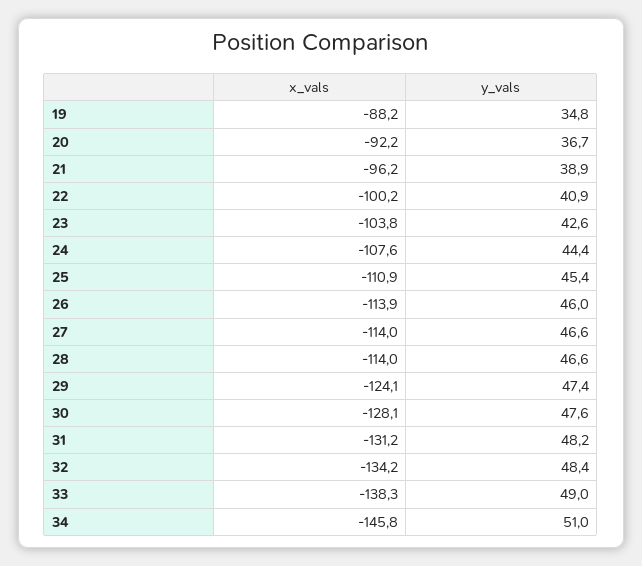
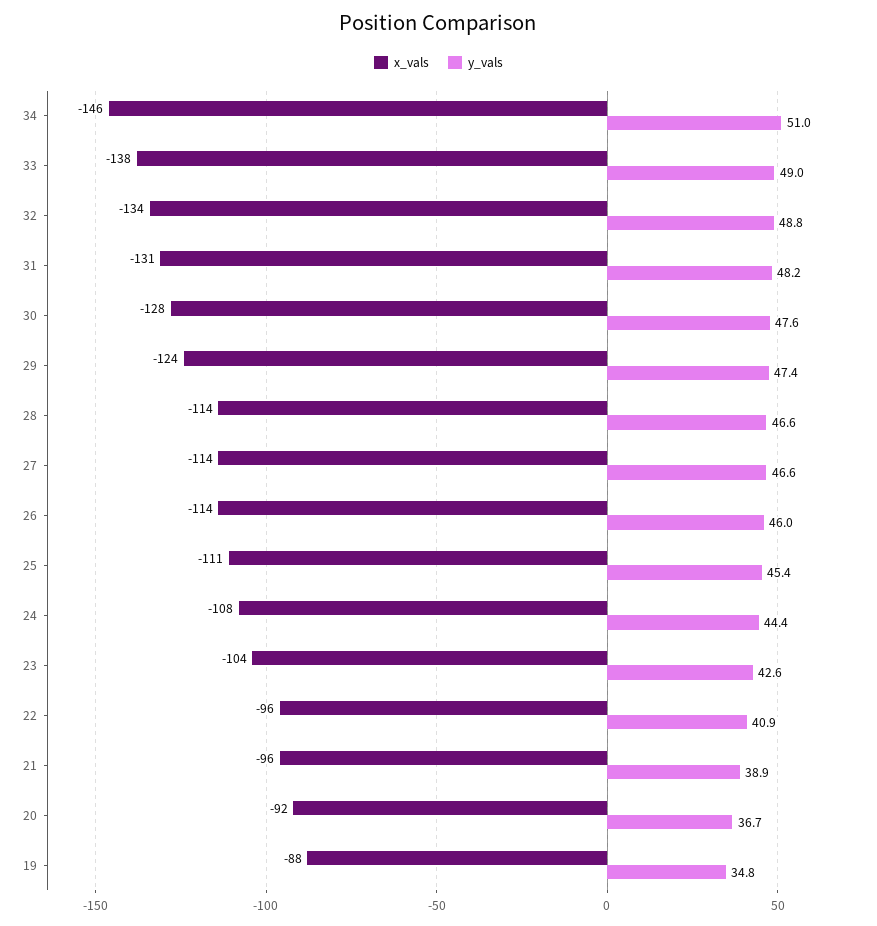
  {
    "x_vals": {
      "19": -88.2,
      "20": -92.2,
      "21": -96.2,
-     "22": -100.2,
+     "22": -96,
      "23": -103.8,
      "24": -107.6,
      "25": -110.9,
      "26": -113.9,
      "27": -114,
      "28": -114,
      "29": -124.1,
      "30": -128.1,
      "31": -131.2,
      "32": -134.2,
      "33": -138.3,
      "34": -145.8
    },
    "y_vals": {
      "19": 34.8,
      "20": 36.7,
      "21": 38.9,
      "22": 40.9,
      "23": 42.6,
      "24": 44.4,
      "25": 45.4,
      "26": 46,
      "27": 46.6,
      "28": 46.6,
      "29": 47.4,
      "30": 47.6,
      "31": 48.2,
-     "32": 48.4,
+     "32": 48.8,
      "33": 49,
      "34": 51
    }
  }

